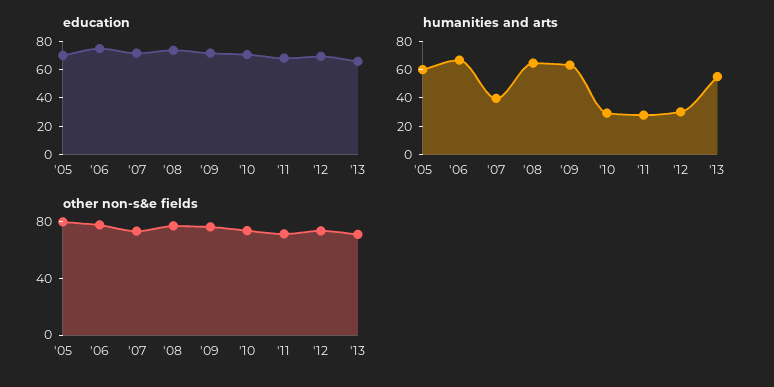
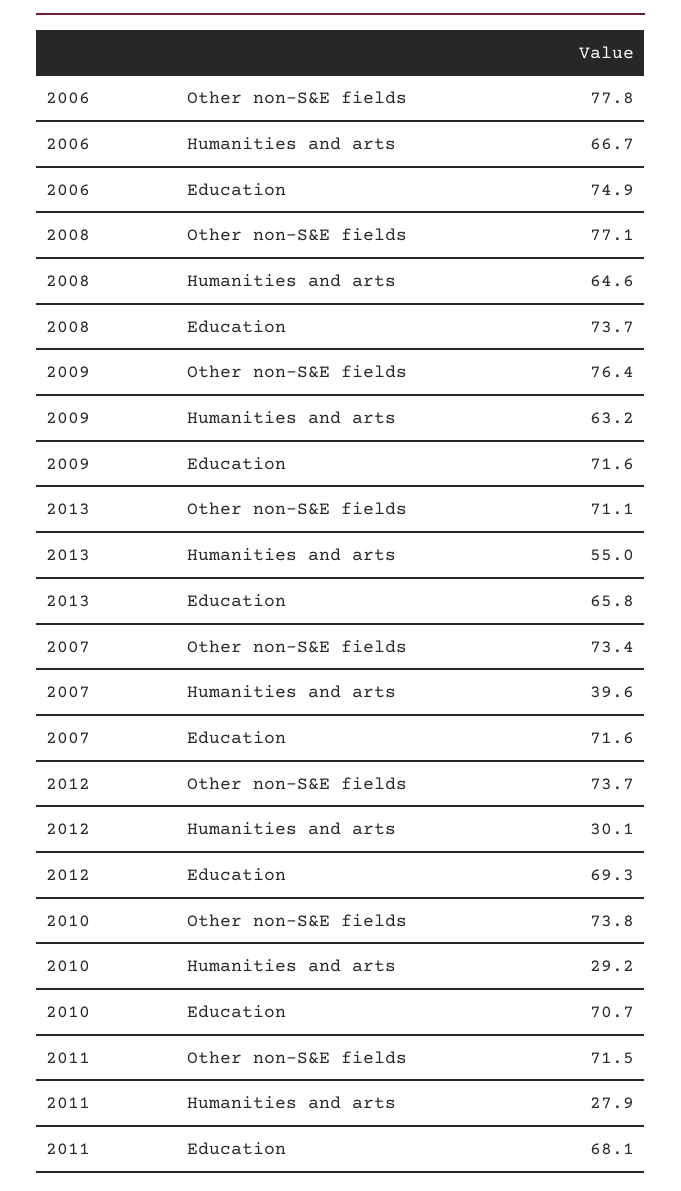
  {
    "education": {
-     "'05": 70,
      "'06": 74.9,
      "'07": 71.6,
      "'08": 73.7,
      "'09": 71.6,
      "'10": 70.7,
      "'11": 68.1,
      "'12": 69.3,
      "'13": 65.8
    },
    "humanities and arts": {
-     "'05": 60,
      "'06": 66.7,
      "'07": 39.6,
      "'08": 64.6,
      "'09": 63.2,
      "'10": 29.2,
      "'11": 27.9,
      "'12": 30.1,
      "'13": 55
    },
    "other non-s&e fields": {
-     "'05": 80,
      "'06": 77.8,
      "'07": 73.4,
      "'08": 77.1,
      "'09": 76.4,
      "'10": 73.8,
      "'11": 71.5,
      "'12": 73.7,
      "'13": 71.1
    }
  }

